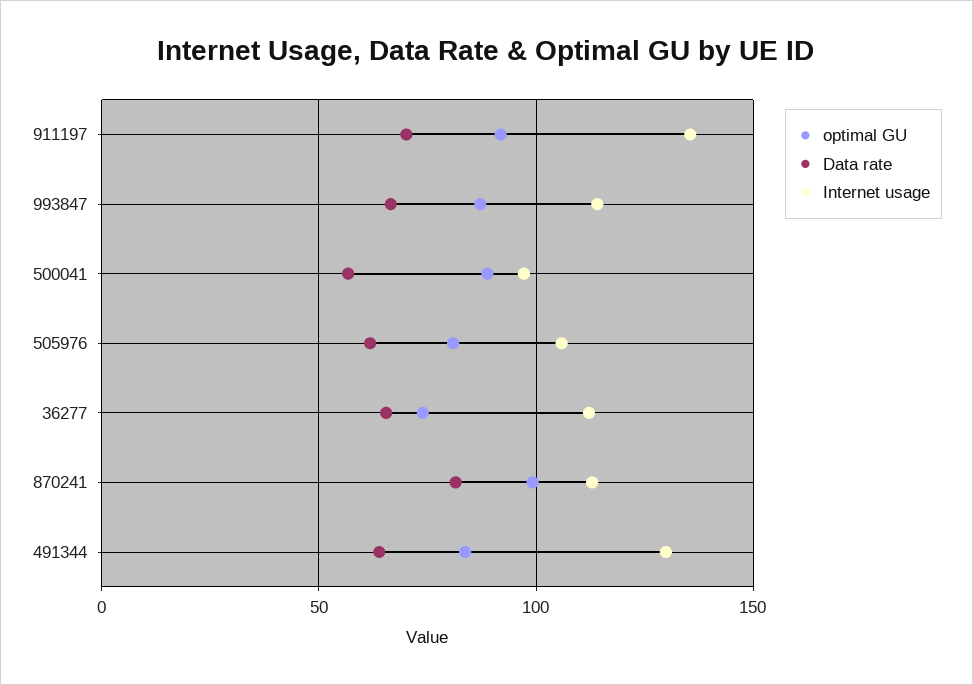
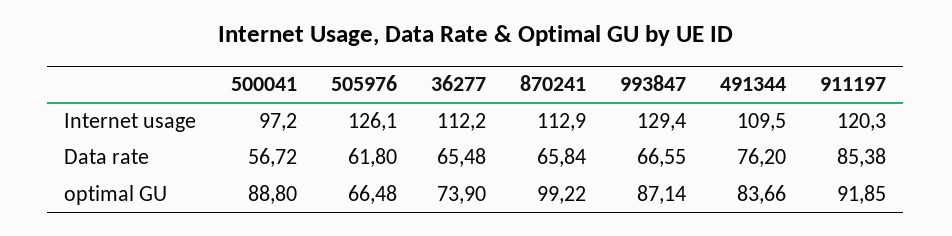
  {
    "optimal GU": {
      "911197": 91.85,
      "993847": 87.14,
      "500041": 88.8,
-     "505976": 80,
+     "505976": 66.48,
      "36277": 73.9,
      "870241": 99.22,
      "491344": 83.66
    },
    "Data rate": {
-     "911197": 70,
+     "911197": 85.38,
      "993847": 66.55,
      "500041": 56.72,
      "505976": 61.8,
      "36277": 65.48,
-     "870241": 80,
+     "870241": 65.84,
-     "491344": 65
+     "491344": 76.2
    },
    "Internet usage": {
-     "911197": 135,
+     "911197": 120.3,
-     "993847": 115,
+     "993847": 129.4,
      "500041": 97.2,
-     "505976": 105,
+     "505976": 126.1,
      "36277": 112.2,
      "870241": 112.9,
-     "491344": 130
+     "491344": 109.5
    }
  }

